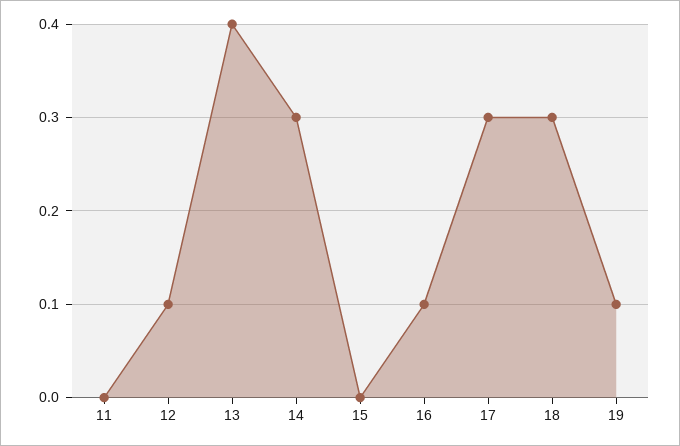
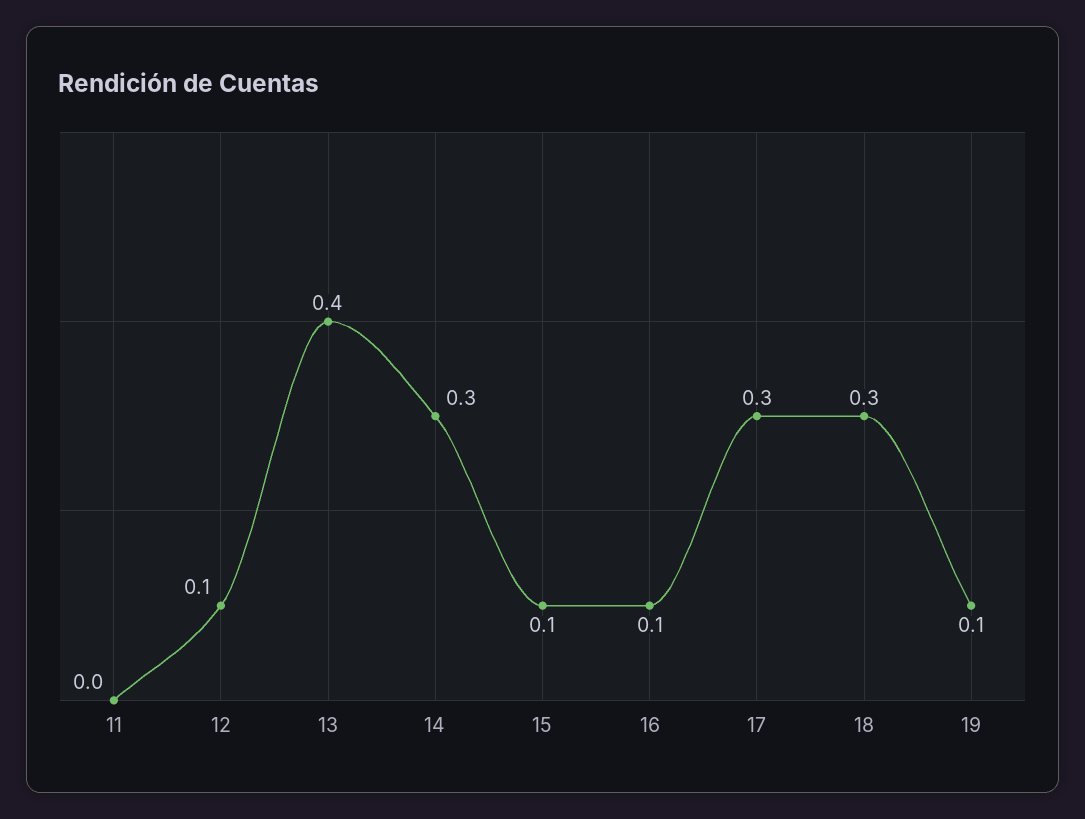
  {
    "11": 0,
    "12": 0.1,
    "13": 0.4,
    "14": 0.3,
-   "15": 0,
+   "15": 0.1,
    "16": 0.1,
    "17": 0.3,
    "18": 0.3,
    "19": 0.1
  }

